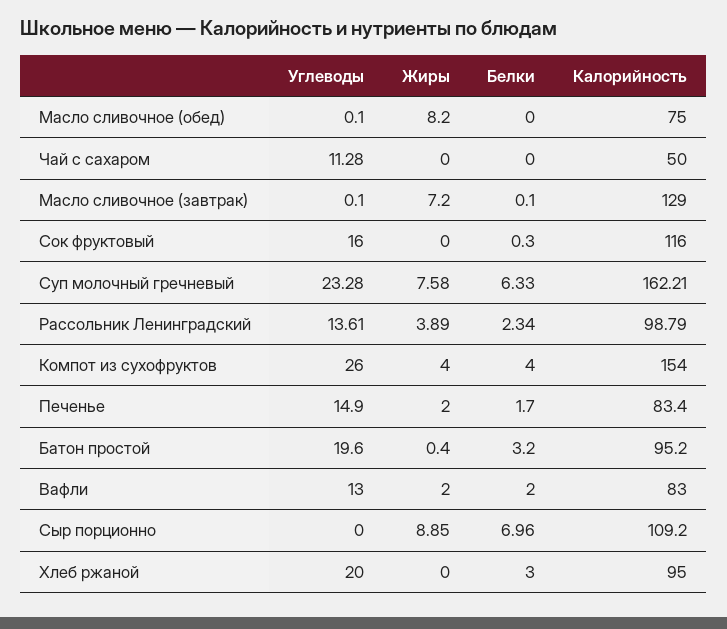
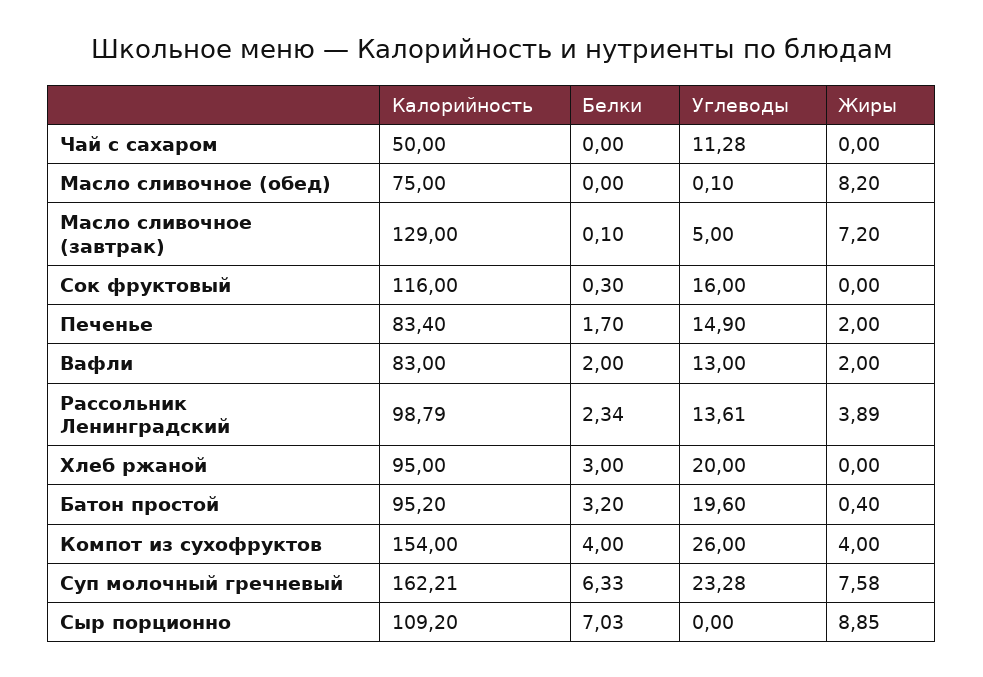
  {
    "Углеводы": {
      "Масло сливочное (обед)": 0.1,
      "Чай с сахаром": 11.28,
-     "Масло сливочное (завтрак)": 0.1,
+     "Масло сливочное (завтрак)": 5,
      "Сок фруктовый": 16,
      "Суп молочный гречневый": 23.28,
      "Рассольник Ленинградский": 13.61,
      "Компот из сухофруктов": 26,
      "Печенье": 14.9,
      "Батон простой": 19.6,
      "Вафли": 13,
      "Сыр порционно": 0,
      "Хлеб ржаной": 20
    },
    "Жиры": {
      "Масло сливочное (обед)": 8.2,
      "Чай с сахаром": 0,
      "Масло сливочное (завтрак)": 7.2,
      "Сок фруктовый": 0,
      "Суп молочный гречневый": 7.58,
      "Рассольник Ленинградский": 3.89,
      "Компот из сухофруктов": 4,
      "Печенье": 2,
      "Батон простой": 0.4,
      "Вафли": 2,
      "Сыр порционно": 8.85,
      "Хлеб ржаной": 0
    },
    "Белки": {
      "Масло сливочное (обед)": 0,
      "Чай с сахаром": 0,
      "Масло сливочное (завтрак)": 0.1,
      "Сок фруктовый": 0.3,
      "Суп молочный гречневый": 6.33,
      "Рассольник Ленинградский": 2.34,
      "Компот из сухофруктов": 4,
      "Печенье": 1.7,
      "Батон простой": 3.2,
      "Вафли": 2,
-     "Сыр порционно": 6.96,
+     "Сыр порционно": 7.03,
      "Хлеб ржаной": 3
    },
    "Калорийность": {
      "Масло сливочное (обед)": 75,
      "Чай с сахаром": 50,
      "Масло сливочное (завтрак)": 129,
      "Сок фруктовый": 116,
      "Суп молочный гречневый": 162.21,
      "Рассольник Ленинградский": 98.79,
      "Компот из сухофруктов": 154,
      "Печенье": 83.4,
      "Батон простой": 95.2,
      "Вафли": 83,
      "Сыр порционно": 109.2,
      "Хлеб ржаной": 95
    }
  }

